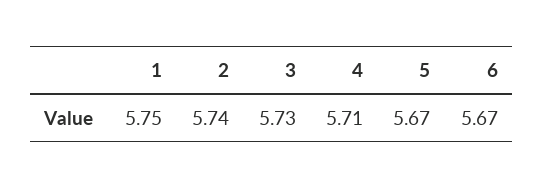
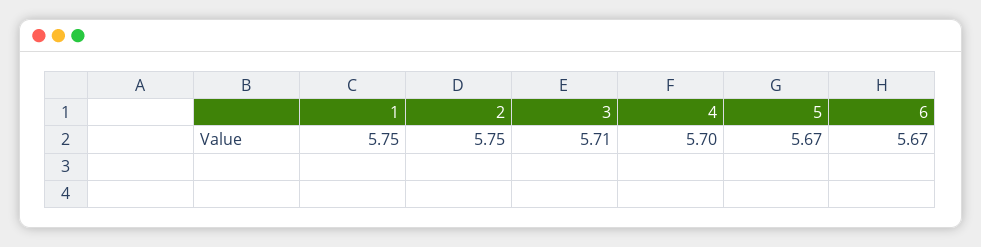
  {
    "1": 5.75,
-   "2": 5.74,
+   "2": 5.75,
-   "3": 5.73,
+   "3": 5.71,
-   "4": 5.71,
+   "4": 5.7,
    "5": 5.67,
    "6": 5.67
  }

